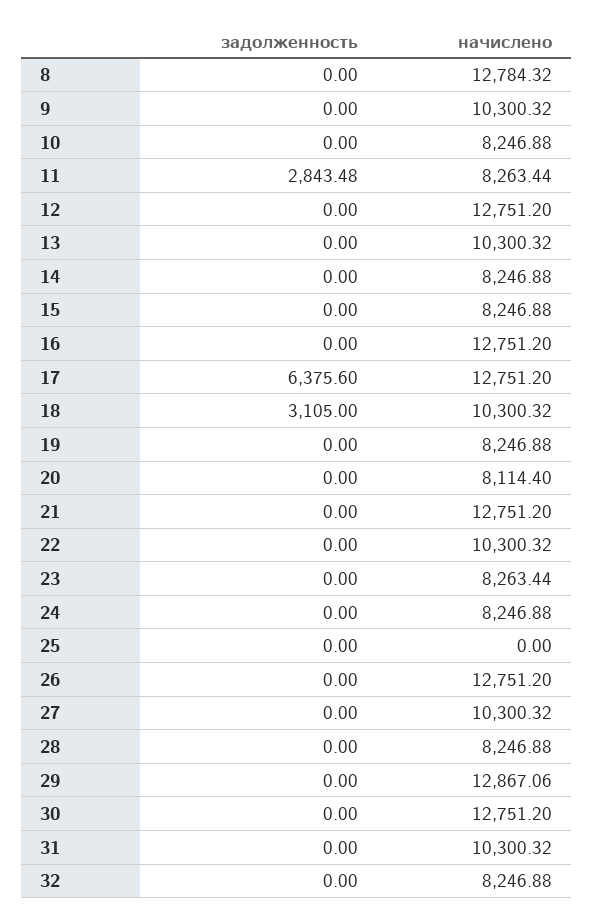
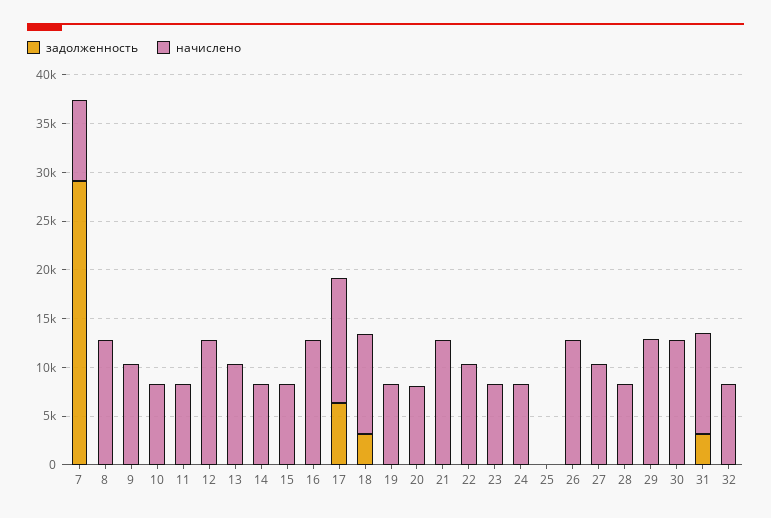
  {
    "задолженность": {
      "8": 0,
      "9": 0,
      "10": 0,
-     "11": 2843.48,
+     "11": 0,
      "12": 0,
      "13": 0,
      "14": 0,
      "15": 0,
      "16": 0,
      "17": 6375.6,
      "18": 3105,
      "19": 0,
      "20": 0,
      "21": 0,
      "22": 0,
      "23": 0,
      "24": 0,
      "25": 0,
      "26": 0,
      "27": 0,
      "28": 0,
      "29": 0,
      "30": 0,
-     "31": 0,
+     "31": 3000,
-     "32": 0
+     "32": 0,
+     "7": 29000
    },
    "начислено": {
      "8": 12784.32,
      "9": 10300.32,
      "10": 8246.88,
      "11": 8263.44,
      "12": 12751.2,
      "13": 10300.32,
      "14": 8246.88,
      "15": 8246.88,
      "16": 12751.2,
      "17": 12751.2,
      "18": 10300.32,
      "19": 8246.88,
      "20": 8114.4,
      "21": 12751.2,
      "22": 10300.32,
      "23": 8263.44,
      "24": 8246.88,
      "25": 0,
      "26": 12751.2,
      "27": 10300.32,
      "28": 8246.88,
      "29": 12867.06,
      "30": 12751.2,
      "31": 10300.32,
-     "32": 8246.88
+     "32": 8246.88,
+     "7": 8000
    }
  }

